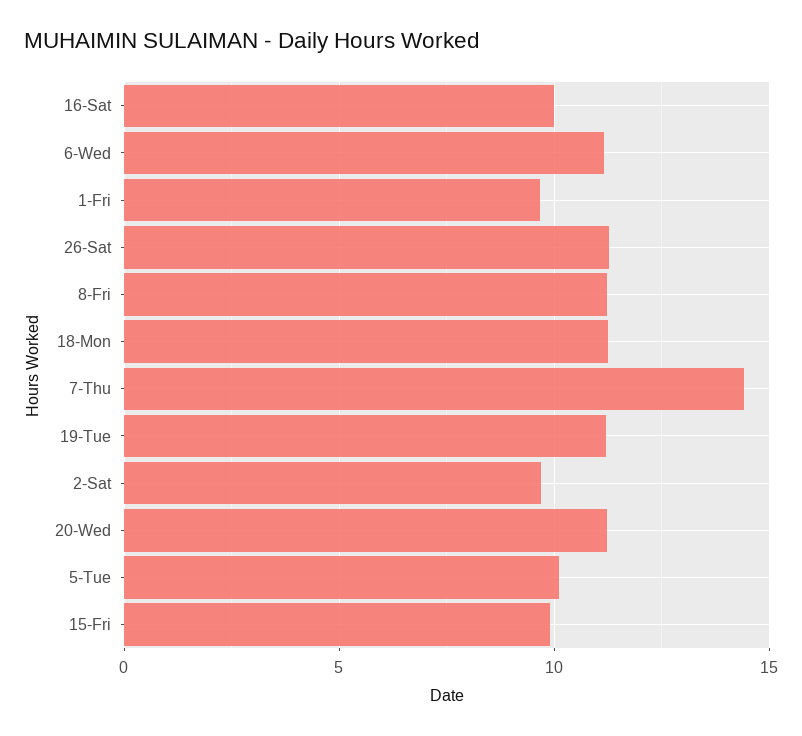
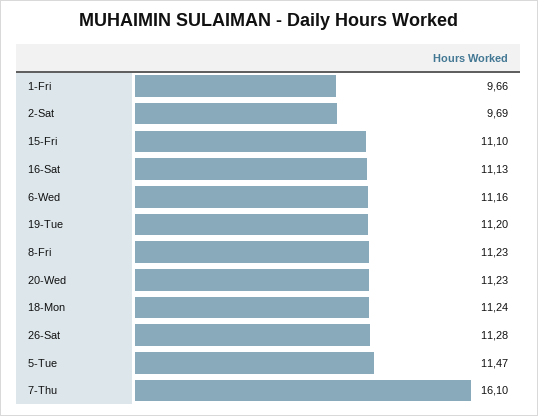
  {
-   "16-Sat": 10,
+   "16-Sat": 11.13,
    "6-Wed": 11.16,
    "1-Fri": 9.66,
    "26-Sat": 11.28,
    "8-Fri": 11.23,
    "18-Mon": 11.24,
-   "7-Thu": 14.5,
+   "7-Thu": 16.1,
    "19-Tue": 11.2,
    "2-Sat": 9.69,
    "20-Wed": 11.23,
-   "5-Tue": 10,
+   "5-Tue": 11.47,
-   "15-Fri": 10
+   "15-Fri": 11.1
  }

